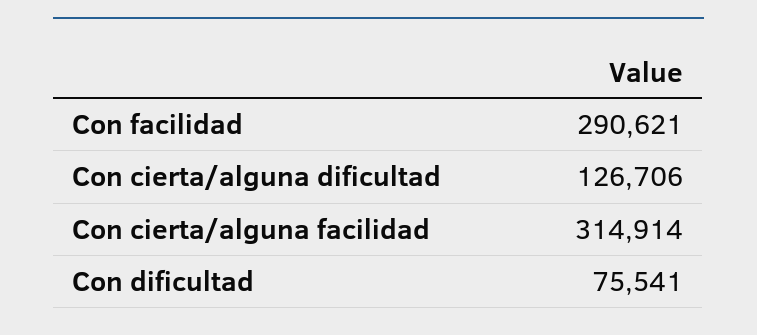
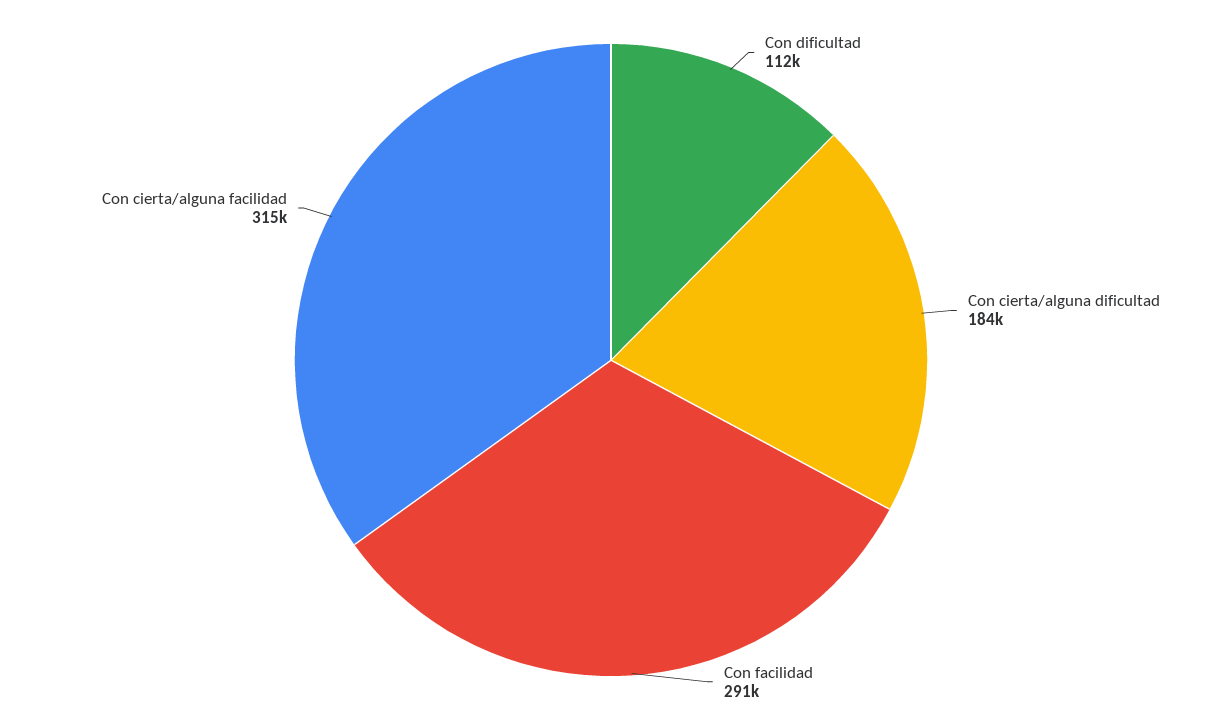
  {
    "Con facilidad": 290621,
-   "Con cierta/alguna dificultad": 126706,
+   "Con cierta/alguna dificultad": 184000,
    "Con cierta/alguna facilidad": 314914,
-   "Con dificultad": 75541
+   "Con dificultad": 112000
  }

